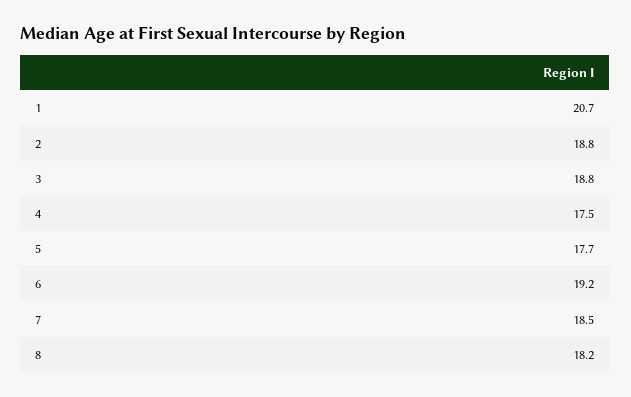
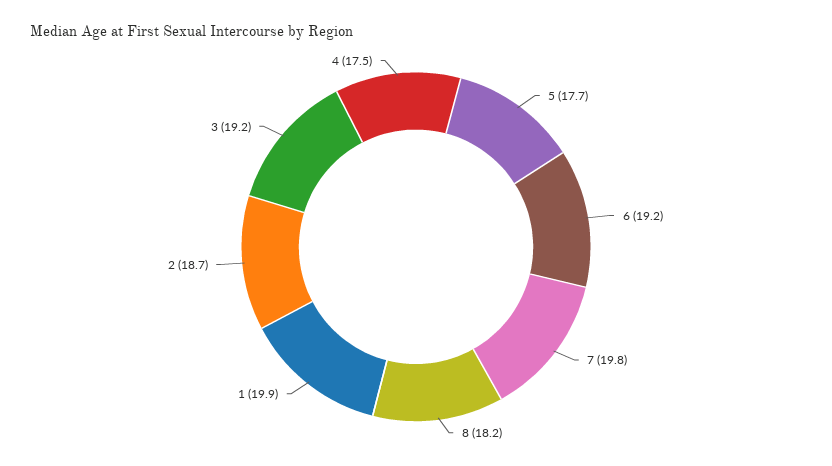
  {
-   "1": 20.7,
+   "1": 19.9,
-   "2": 18.8,
+   "2": 18.7,
-   "3": 18.8,
+   "3": 19.2,
    "4": 17.5,
    "5": 17.7,
    "6": 19.2,
-   "7": 18.5,
+   "7": 19.8,
    "8": 18.2
  }

